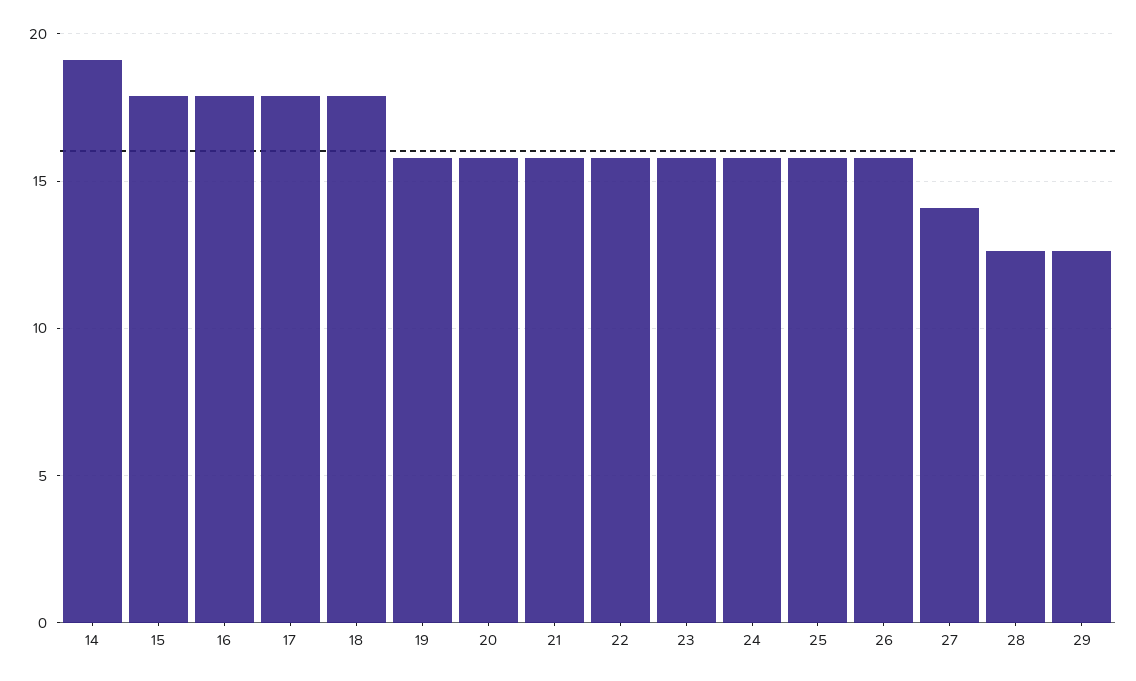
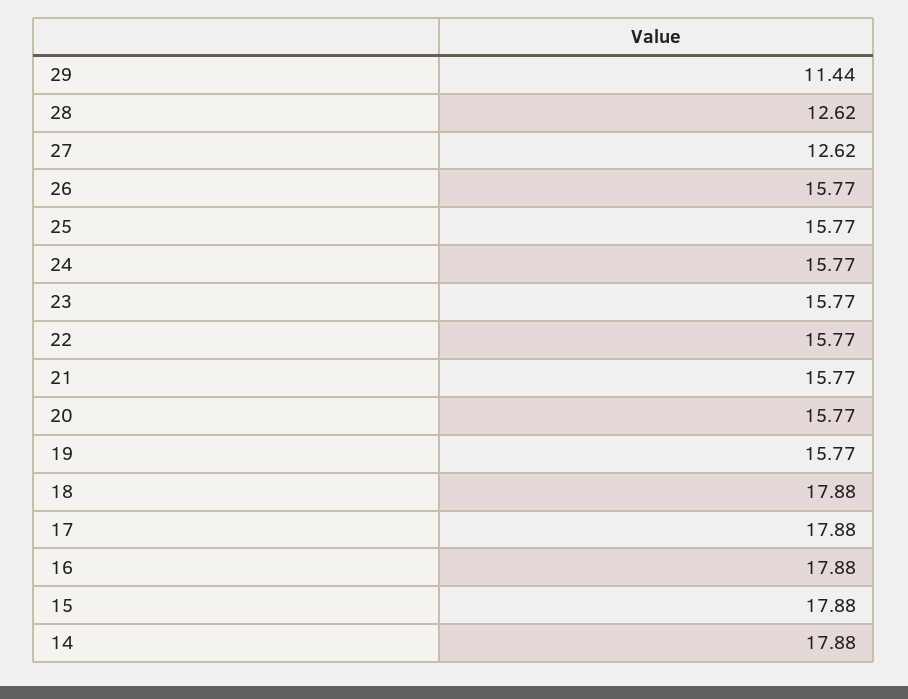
  {
-   "14": 19,
+   "14": 17.88,
    "15": 17.88,
    "16": 17.88,
    "17": 17.88,
    "18": 17.88,
    "19": 15.77,
    "20": 15.77,
    "21": 15.77,
    "22": 15.77,
    "23": 15.77,
    "24": 15.77,
    "25": 15.77,
    "26": 15.77,
-   "27": 14,
+   "27": 12.62,
    "28": 12.62,
-   "29": 12.5
+   "29": 11.44
  }

